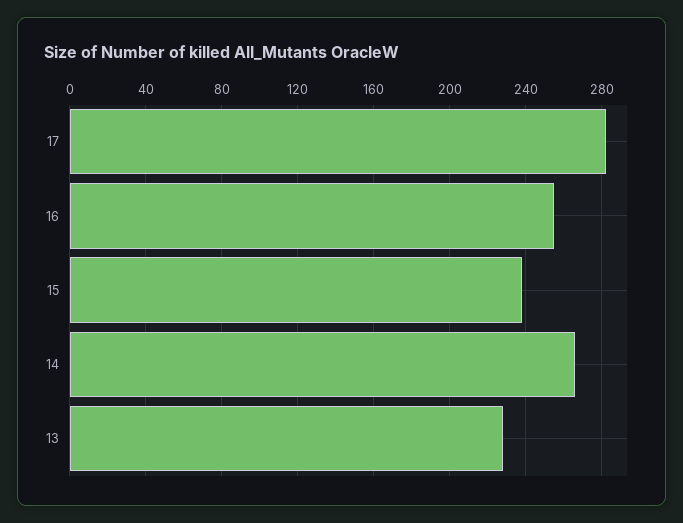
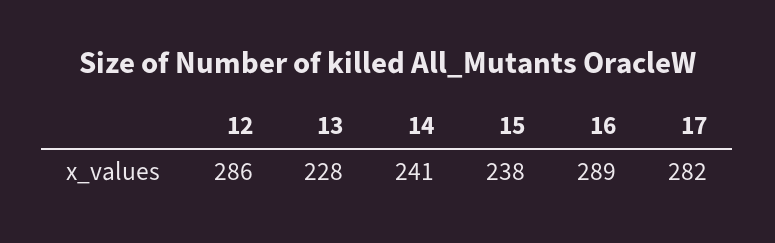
  {
    "17": 282,
-   "16": 255,
+   "16": 289,
    "15": 238,
-   "14": 265,
+   "14": 241,
-   "13": 228
+   "13": 228,
+   "12": 286
  }

